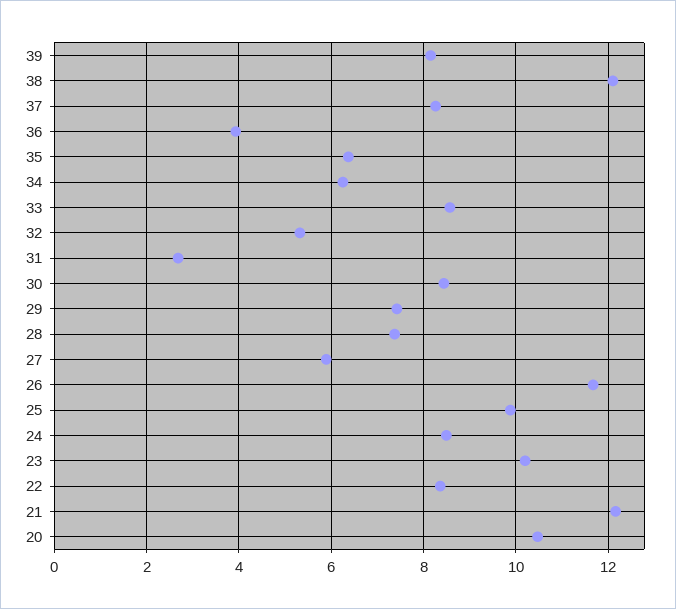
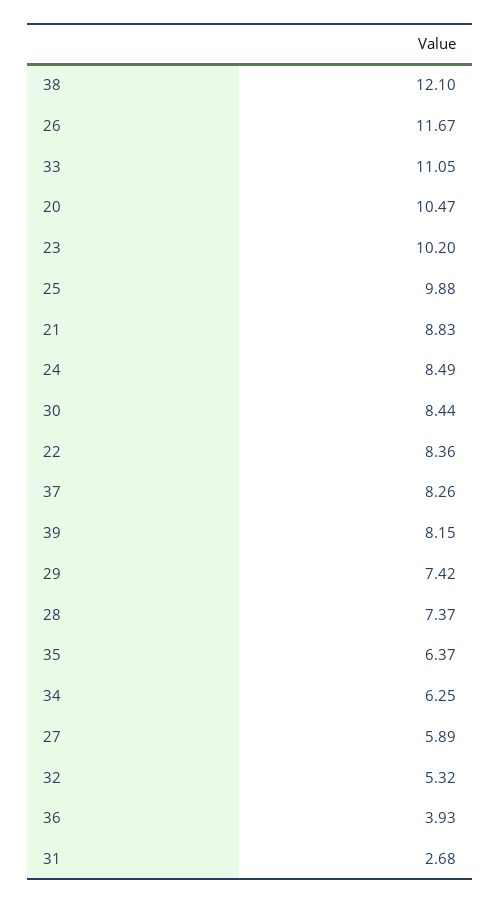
  {
    "39": 8.15,
    "38": 12.1,
    "37": 8.26,
    "36": 3.93,
    "35": 6.37,
    "34": 6.25,
-   "33": 8.6,
+   "33": 11.05,
    "32": 5.32,
    "31": 2.68,
    "30": 8.44,
    "29": 7.42,
    "28": 7.37,
    "27": 5.89,
    "26": 11.67,
    "25": 9.88,
    "24": 8.49,
    "23": 10.2,
    "22": 8.36,
-   "21": 12.2,
+   "21": 8.83,
    "20": 10.47
  }

